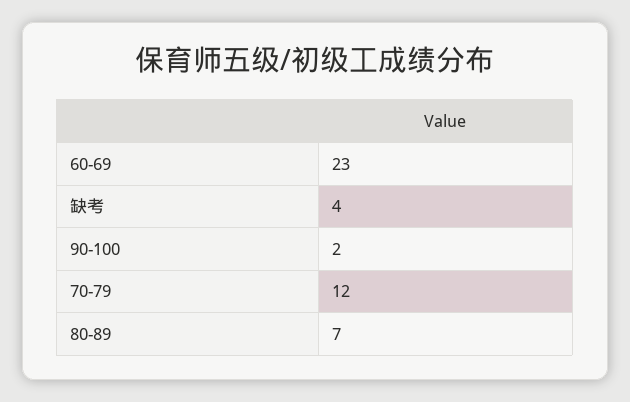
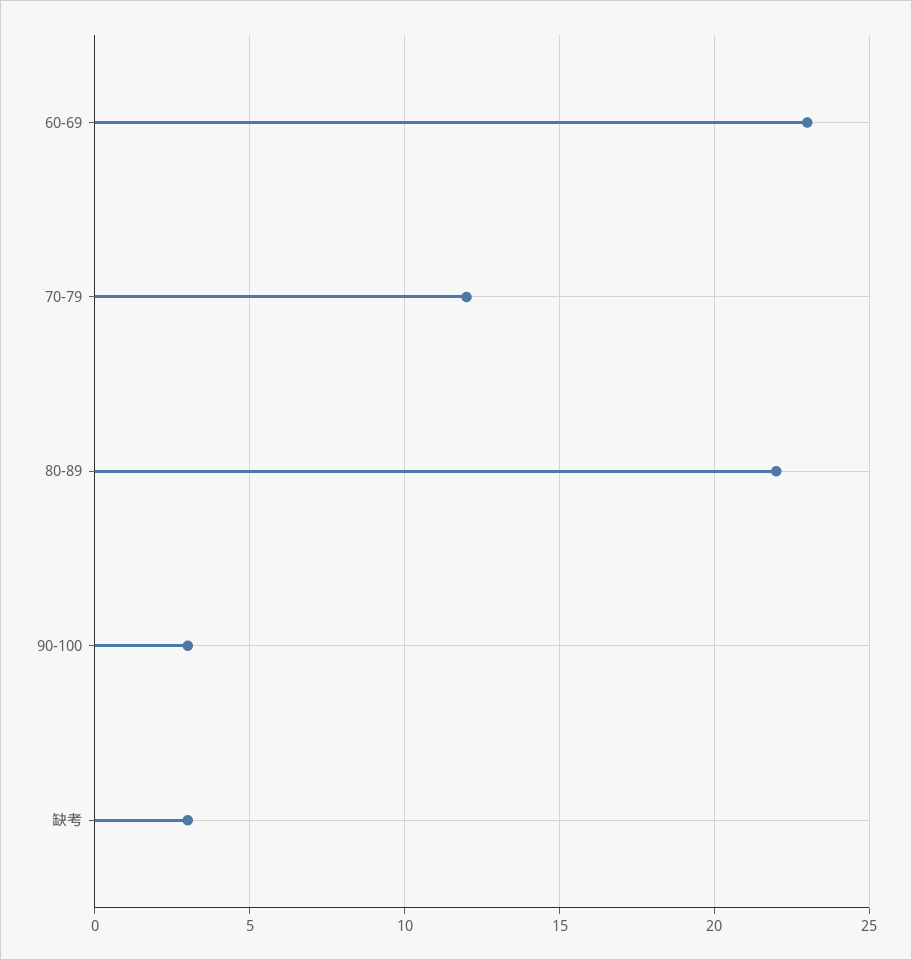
  {
    "60-69": 23,
-   "缺考": 4,
+   "缺考": 3,
-   "90-100": 2,
+   "90-100": 3,
    "70-79": 12,
-   "80-89": 7
+   "80-89": 22
  }

